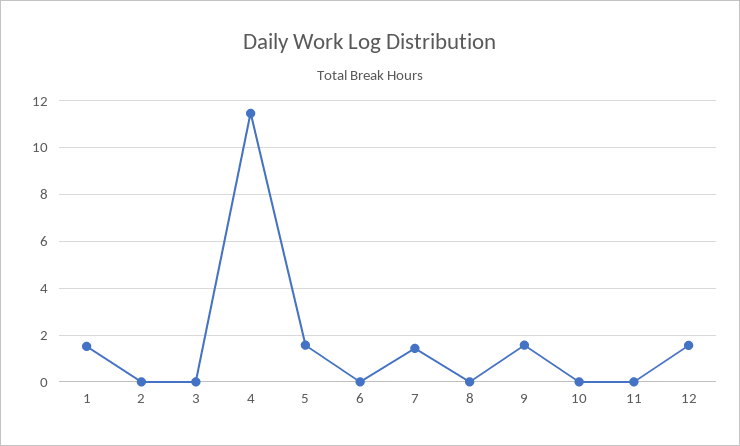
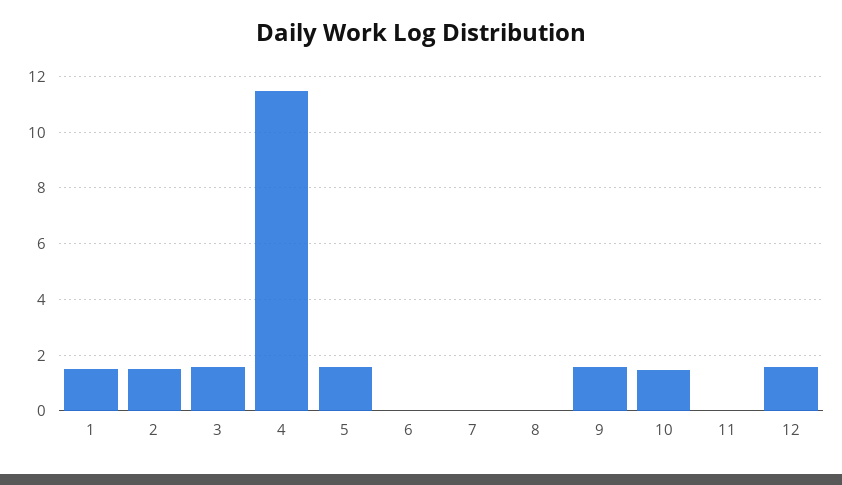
  {
    "1": 1.5,
-   "2": 0,
+   "2": 1.5,
-   "3": 0,
+   "3": 1.5,
    "4": 11.5,
    "5": 1.5,
    "6": 0,
-   "7": 1.5,
+   "7": 0,
    "8": 0,
    "9": 1.5,
-   "10": 0,
+   "10": 1.5,
    "11": 0,
    "12": 1.5
  }

